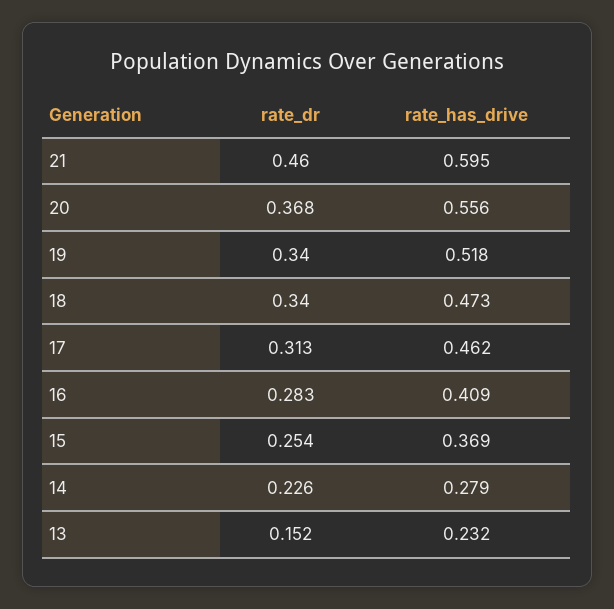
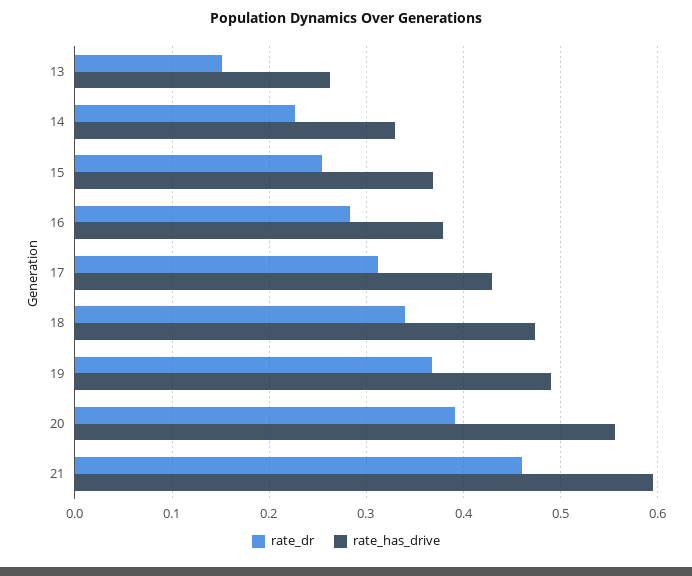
  {
    "rate_dr": {
      "21": 0.46,
-     "20": 0.368,
+     "20": 0.39,
-     "19": 0.34,
+     "19": 0.37,
      "18": 0.34,
      "17": 0.313,
      "16": 0.283,
      "15": 0.254,
      "14": 0.226,
      "13": 0.152
    },
    "rate_has_drive": {
      "21": 0.595,
      "20": 0.556,
-     "19": 0.518,
+     "19": 0.49,
      "18": 0.473,
-     "17": 0.462,
+     "17": 0.43,
-     "16": 0.409,
+     "16": 0.38,
      "15": 0.369,
-     "14": 0.279,
+     "14": 0.33,
-     "13": 0.232
+     "13": 0.26
    }
  }

